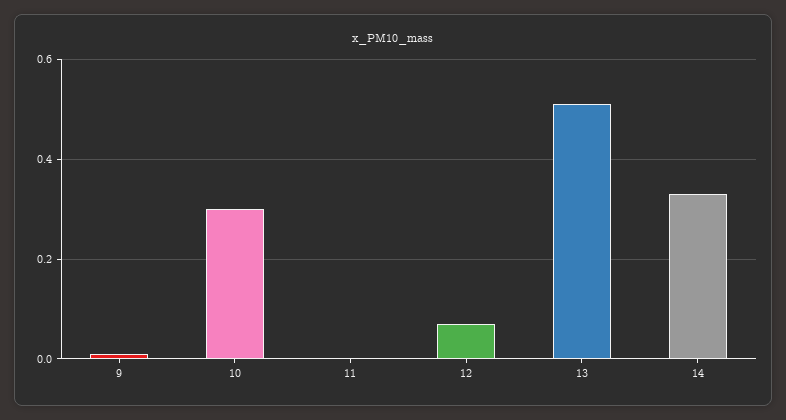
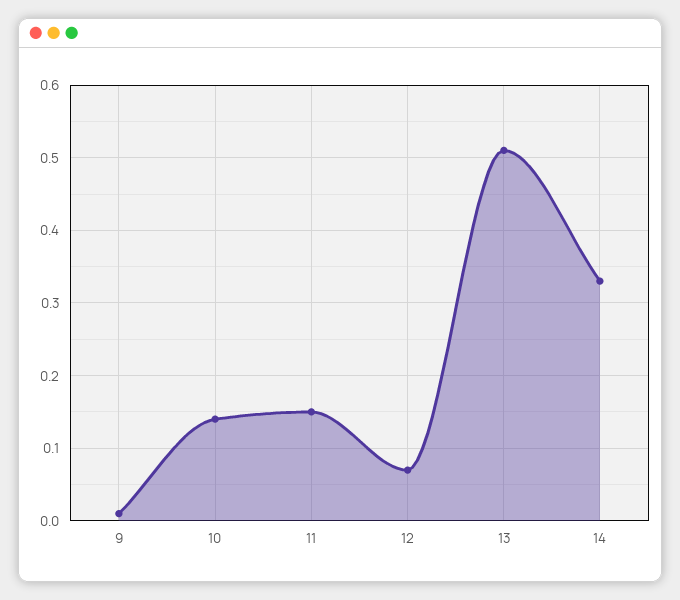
  {
    "9": 0.01,
-   "10": 0.3,
+   "10": 0.14,
-   "11": 0,
+   "11": 0.15,
    "12": 0.07,
    "13": 0.51,
    "14": 0.33
  }

